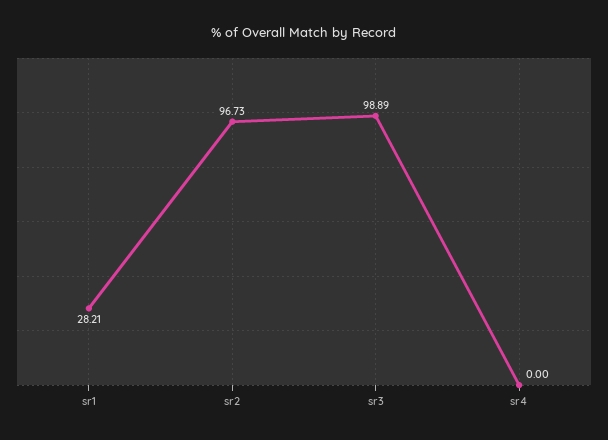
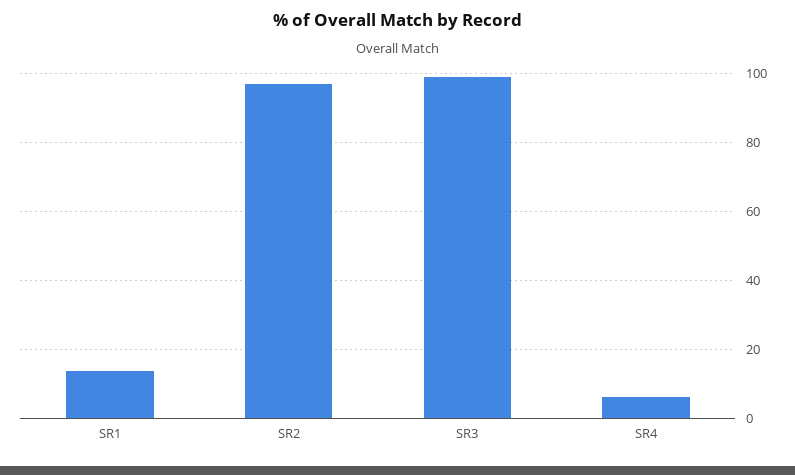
  {
-   "sr1": 28.21,
+   "sr1": 14,
    "sr2": 96.73,
    "sr3": 98.89,
-   "sr4": 0
+   "sr4": 6
  }

